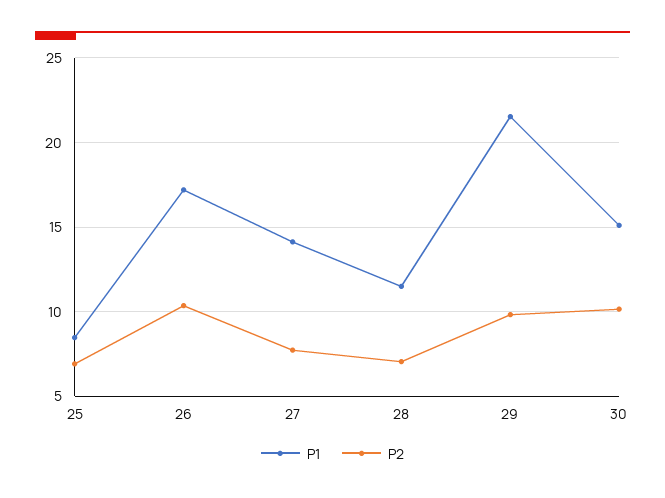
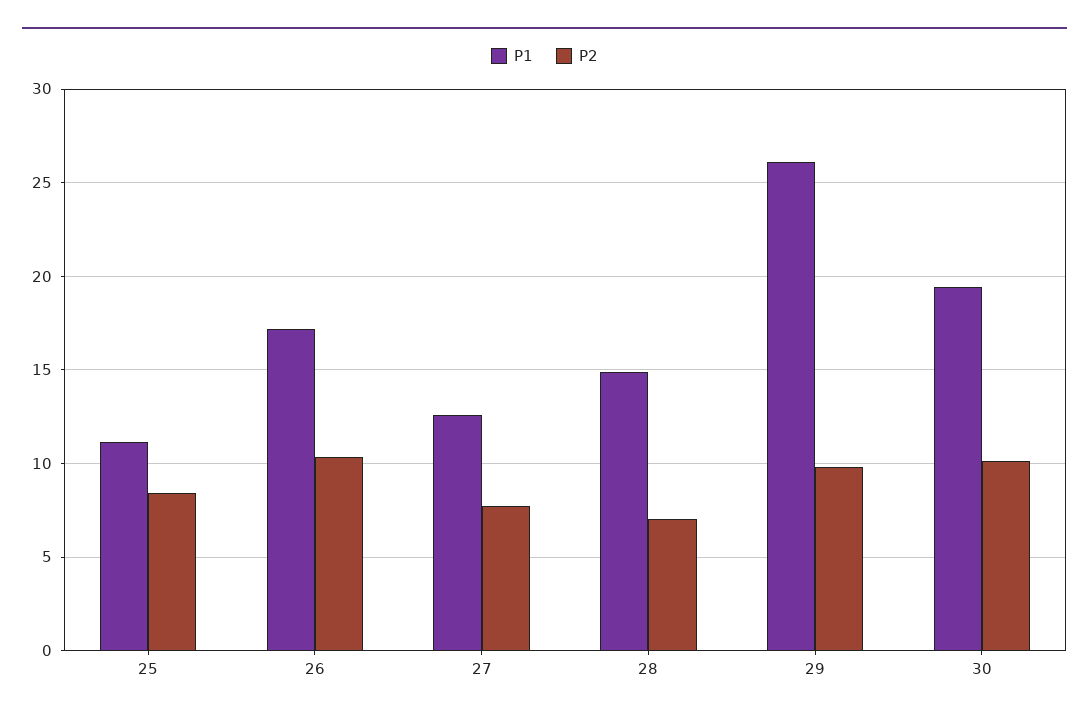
  {
    "P1": {
-     "25": 8.5,
+     "25": 11,
      "26": 17,
-     "27": 14,
+     "27": 12.5,
-     "28": 11.5,
+     "28": 15,
-     "29": 21.5,
+     "29": 26,
-     "30": 15
+     "30": 19.5
    },
    "P2": {
-     "25": 7,
+     "25": 8.5,
      "26": 10.5,
      "27": 7.5,
      "28": 7,
      "29": 10,
      "30": 10
    }
  }

